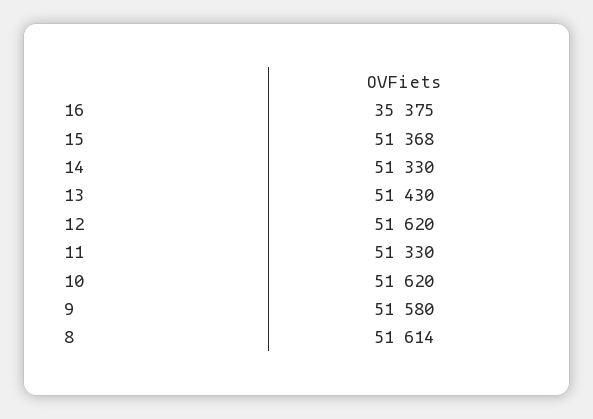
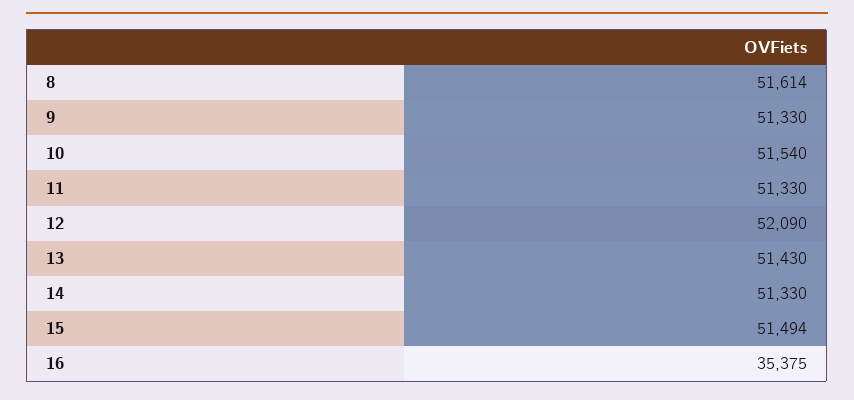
  {
    "16": 35375,
-   "15": 51368,
+   "15": 51494,
    "14": 51330,
    "13": 51430,
-   "12": 51620,
+   "12": 52090,
    "11": 51330,
-   "10": 51620,
+   "10": 51540,
-   "9": 51580,
+   "9": 51330,
    "8": 51614
  }

